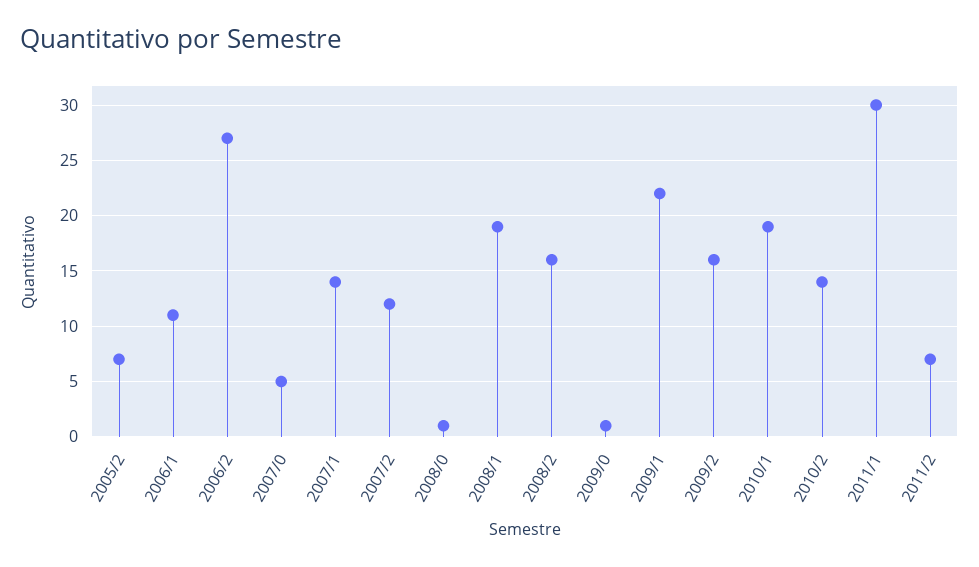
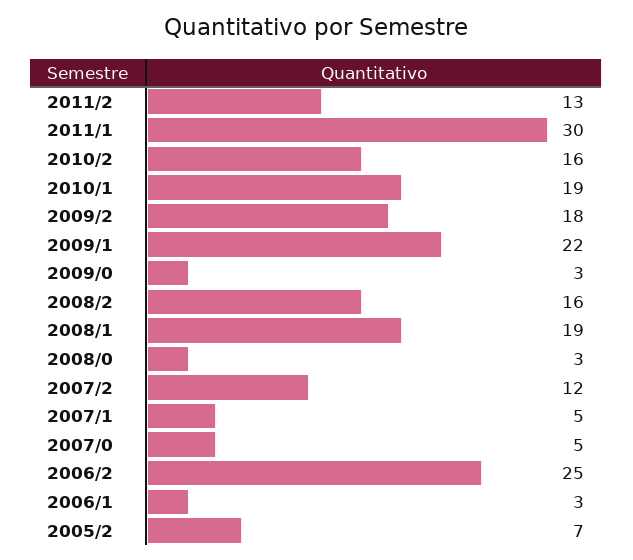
  {
    "2005/2": 7,
-   "2006/1": 11,
+   "2006/1": 3,
-   "2006/2": 27,
+   "2006/2": 25,
    "2007/0": 5,
-   "2007/1": 14,
+   "2007/1": 5,
    "2007/2": 12,
-   "2008/0": 1,
+   "2008/0": 3,
    "2008/1": 19,
    "2008/2": 16,
-   "2009/0": 1,
+   "2009/0": 3,
    "2009/1": 22,
-   "2009/2": 16,
+   "2009/2": 18,
    "2010/1": 19,
-   "2010/2": 14,
+   "2010/2": 16,
    "2011/1": 30,
-   "2011/2": 7
+   "2011/2": 13
  }

